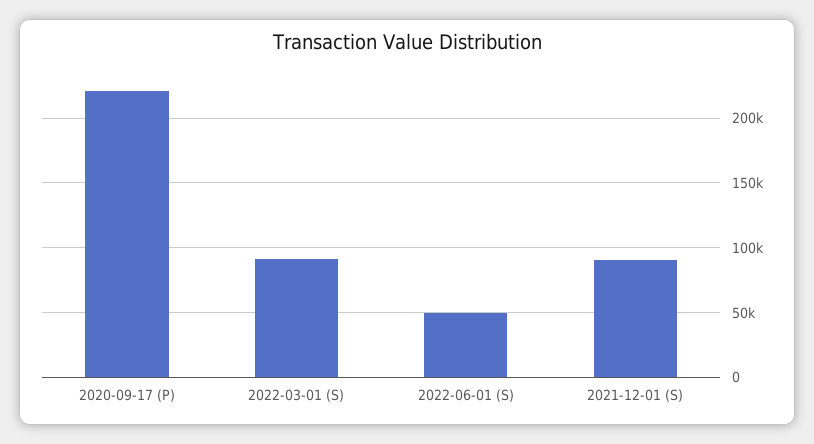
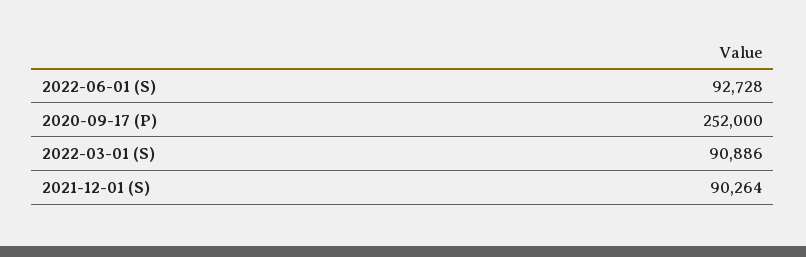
  {
-   "2020-09-17 (P)": 220000,
+   "2020-09-17 (P)": 252000,
    "2022-03-01 (S)": 90886,
-   "2022-06-01 (S)": 50000,
+   "2022-06-01 (S)": 92728,
    "2021-12-01 (S)": 90264
  }

